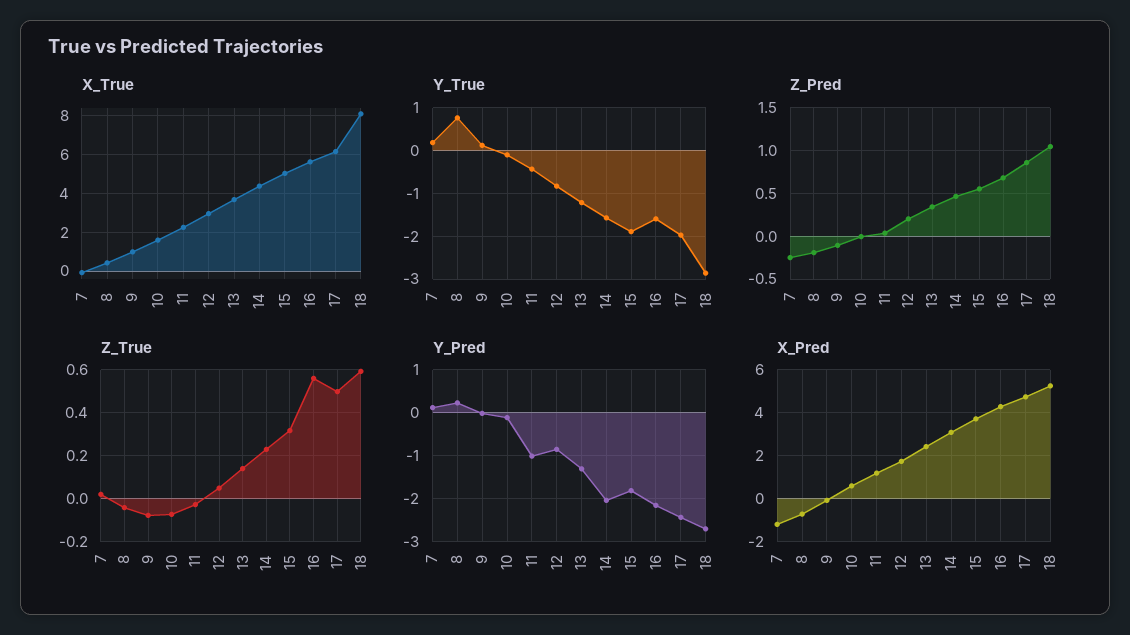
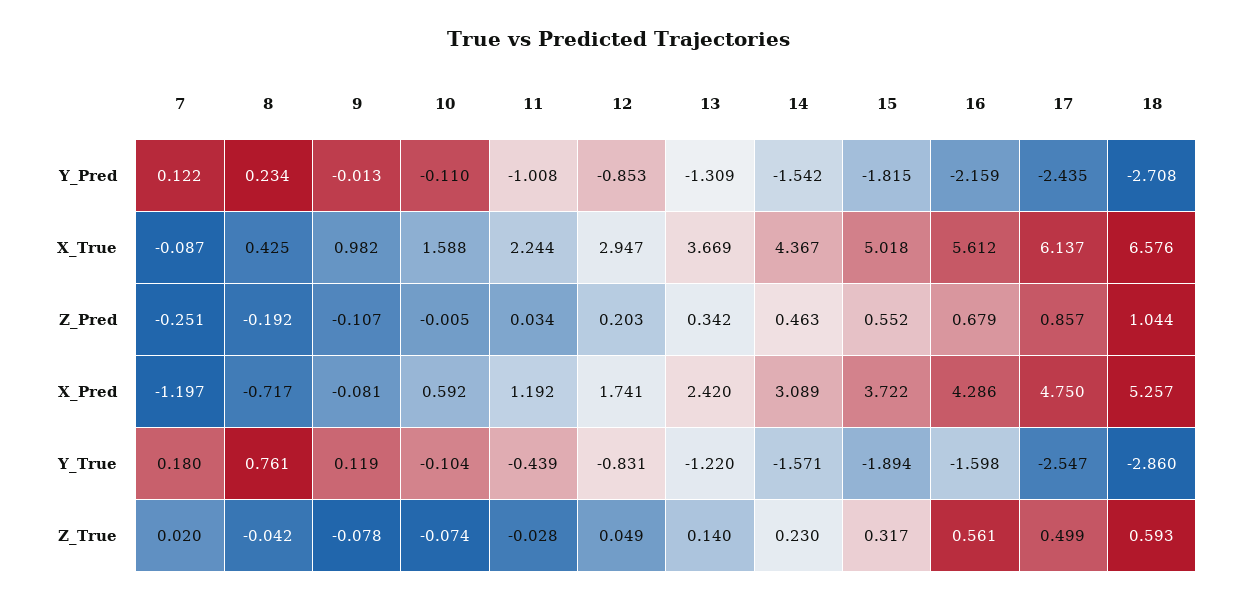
  {
    "X_True": {
      "7": -0.087,
      "8": 0.425,
      "9": 0.982,
      "10": 1.588,
      "11": 2.244,
      "12": 2.947,
      "13": 3.669,
      "14": 4.367,
      "15": 5.018,
      "16": 5.612,
      "17": 6.137,
-     "18": 8
+     "18": 6.576
    },
    "Y_True": {
      "7": 0.18,
      "8": 0.761,
      "9": 0.119,
      "10": -0.104,
      "11": -0.439,
      "12": -0.831,
      "13": -1.22,
      "14": -1.571,
      "15": -1.894,
      "16": -1.598,
-     "17": -2,
+     "17": -2.547,
      "18": -2.86
    },
    "Z_Pred": {
      "7": -0.251,
      "8": -0.192,
      "9": -0.107,
      "10": -0.005,
      "11": 0.034,
      "12": 0.203,
      "13": 0.342,
      "14": 0.463,
      "15": 0.552,
      "16": 0.679,
      "17": 0.857,
      "18": 1.044
    },
    "Z_True": {
      "7": 0.02,
      "8": -0.042,
      "9": -0.078,
      "10": -0.074,
      "11": -0.028,
      "12": 0.049,
      "13": 0.14,
      "14": 0.23,
      "15": 0.317,
      "16": 0.561,
      "17": 0.499,
      "18": 0.593
    },
    "Y_Pred": {
      "7": 0.122,
      "8": 0.234,
      "9": -0.013,
      "10": -0.11,
      "11": -1.008,
      "12": -0.853,
      "13": -1.309,
-     "14": -2,
+     "14": -1.542,
      "15": -1.815,
      "16": -2.159,
      "17": -2.435,
      "18": -2.708
    },
    "X_Pred": {
      "7": -1.197,
      "8": -0.717,
      "9": -0.081,
      "10": 0.592,
      "11": 1.192,
      "12": 1.741,
      "13": 2.42,
      "14": 3.089,
      "15": 3.722,
      "16": 4.286,
      "17": 4.75,
      "18": 5.257
    }
  }

